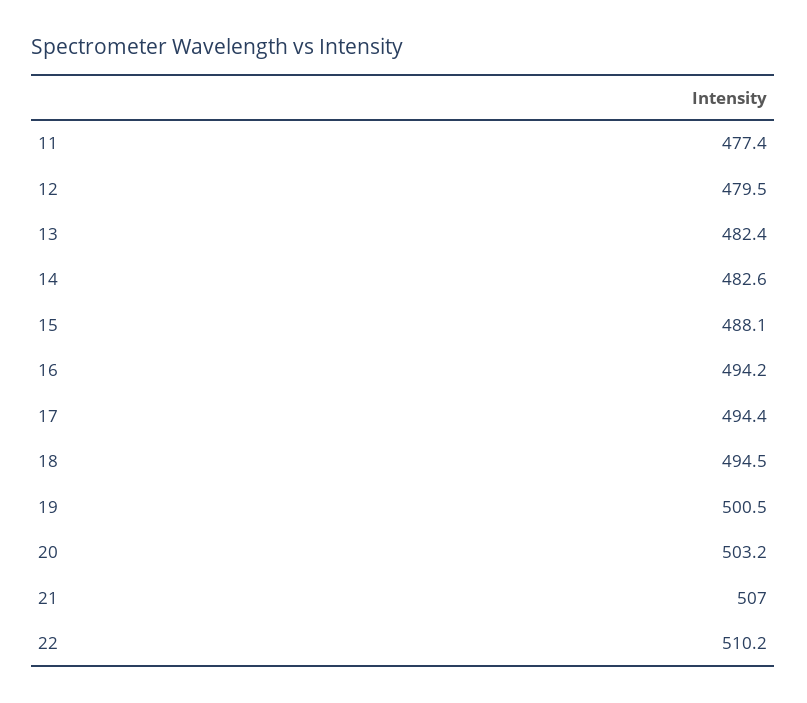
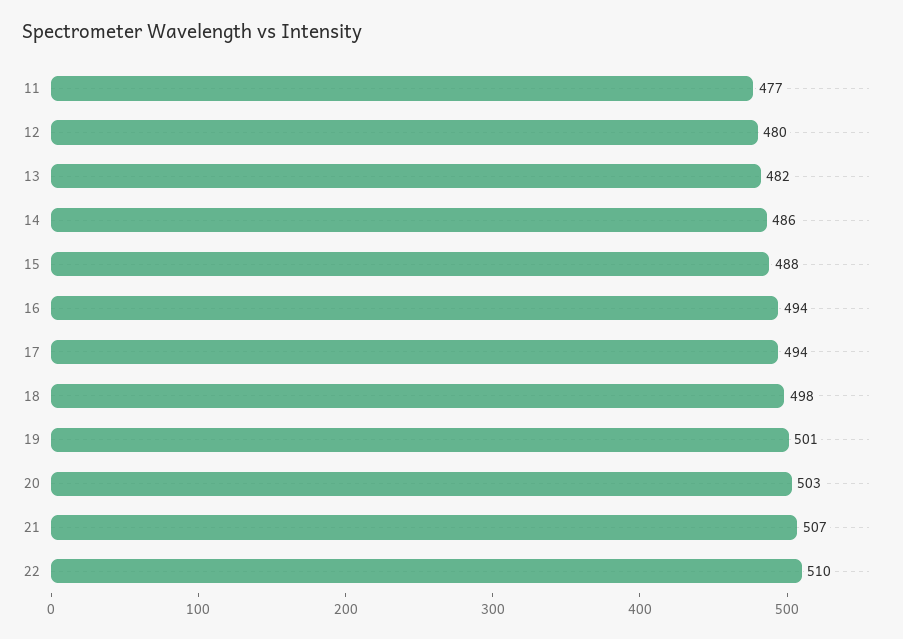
  {
    "11": 477.4,
    "12": 479.5,
    "13": 482.4,
-   "14": 482.6,
+   "14": 486,
    "15": 488.1,
    "16": 494.2,
    "17": 494.4,
-   "18": 494.5,
+   "18": 498,
    "19": 500.5,
    "20": 503.2,
    "21": 507,
    "22": 510.2
  }

